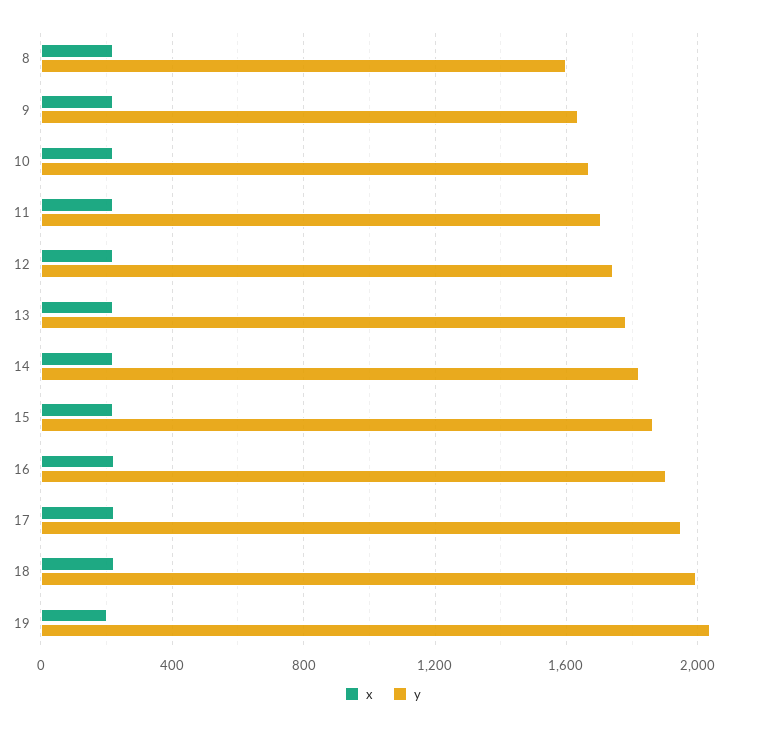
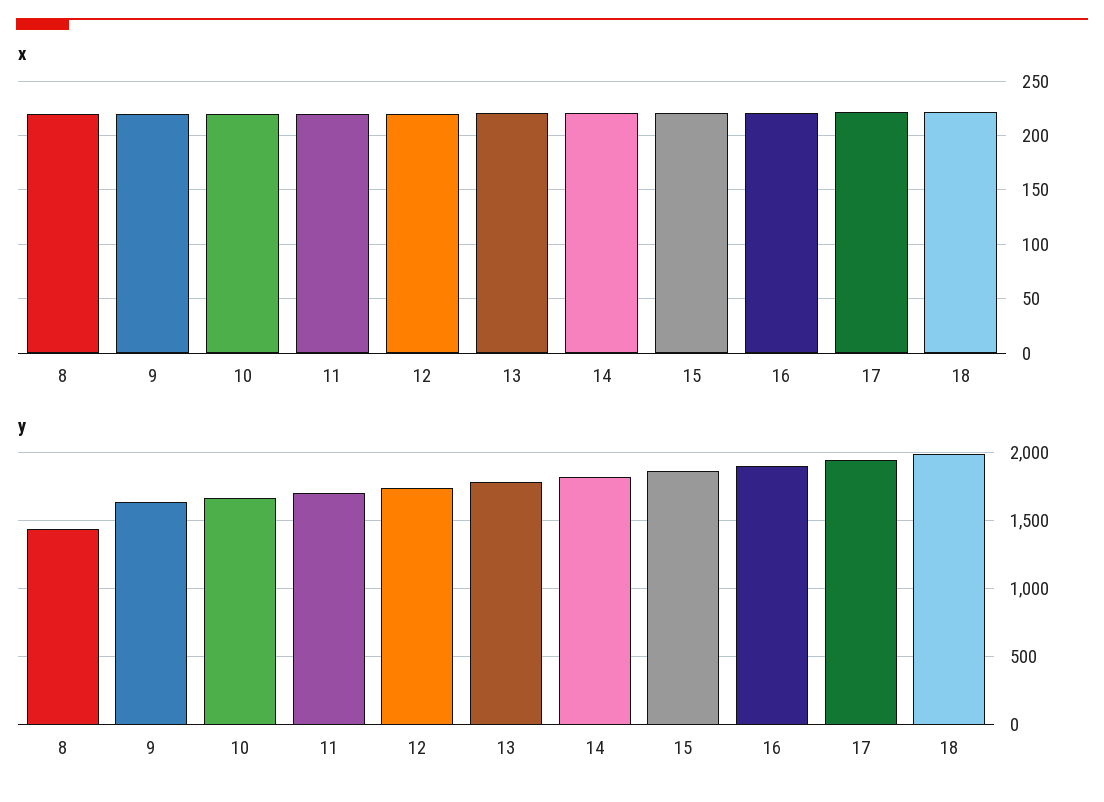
  {
    "x": {
      "8": 220,
      "9": 220,
      "10": 220,
      "11": 220,
      "12": 220,
      "13": 220,
      "14": 220,
      "15": 220,
      "16": 220,
      "17": 220,
-     "18": 220,
+     "18": 220
-     "19": 200
    },
    "y": {
-     "8": 1600,
+     "8": 1450,
      "9": 1650,
      "10": 1650,
      "11": 1700,
      "12": 1750,
      "13": 1800,
      "14": 1800,
      "15": 1850,
      "16": 1900,
      "17": 1950,
-     "18": 2000,
+     "18": 2000
-     "19": 2050
    }
  }

